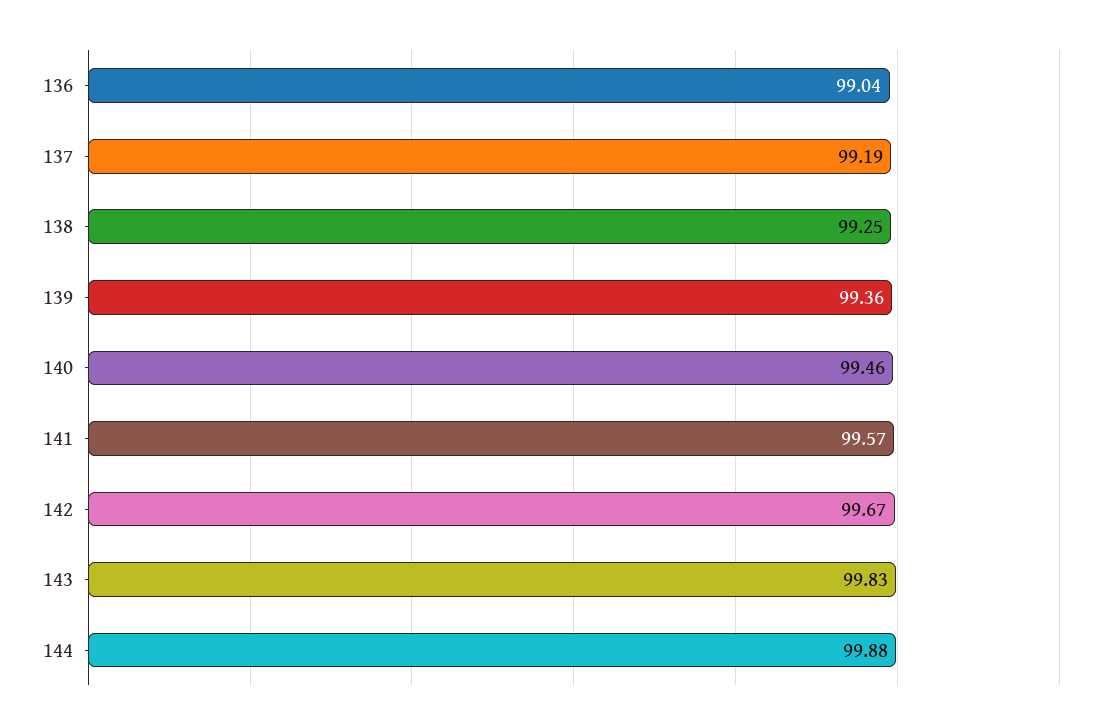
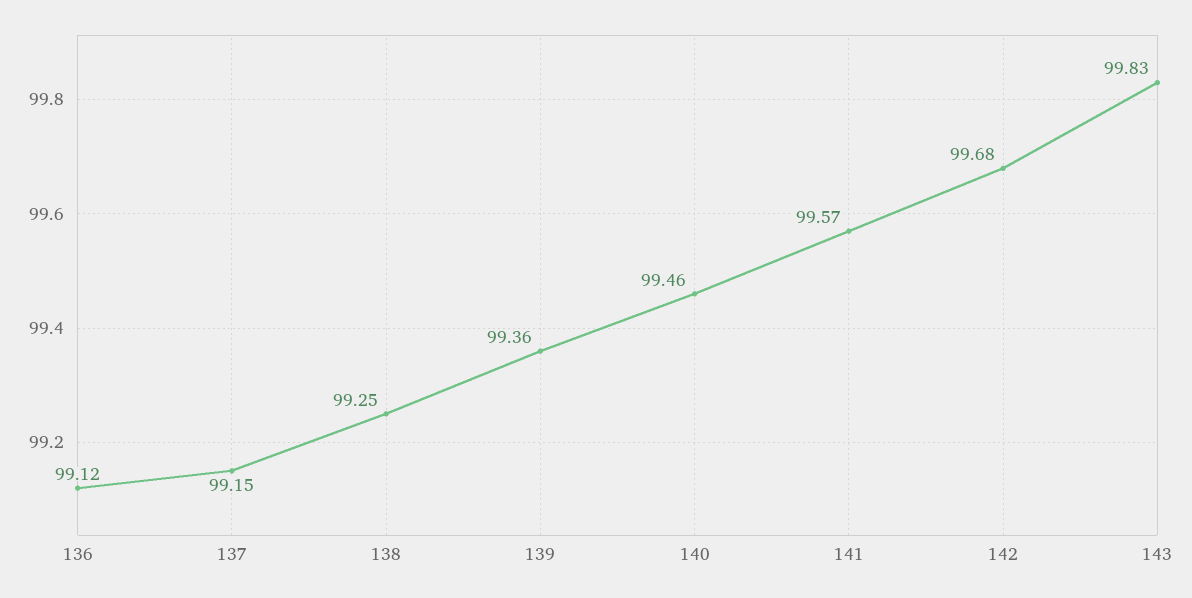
  {
-   "136": 99.04,
+   "136": 99.12,
-   "137": 99.19,
+   "137": 99.15,
    "138": 99.25,
    "139": 99.36,
    "140": 99.46,
    "141": 99.57,
-   "142": 99.67,
+   "142": 99.68,
-   "143": 99.83,
+   "143": 99.83
-   "144": 99.88
  }

